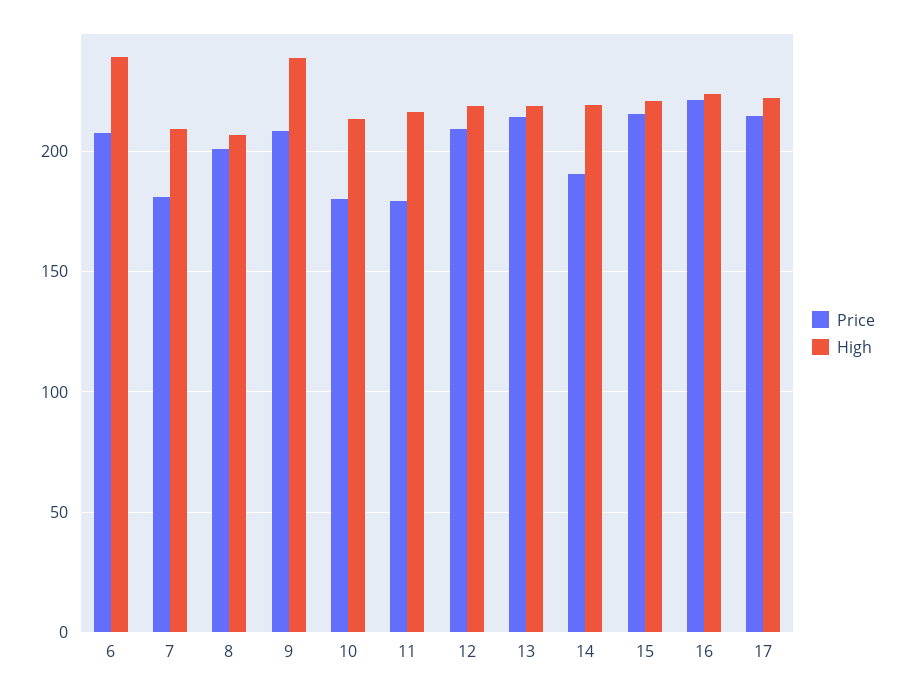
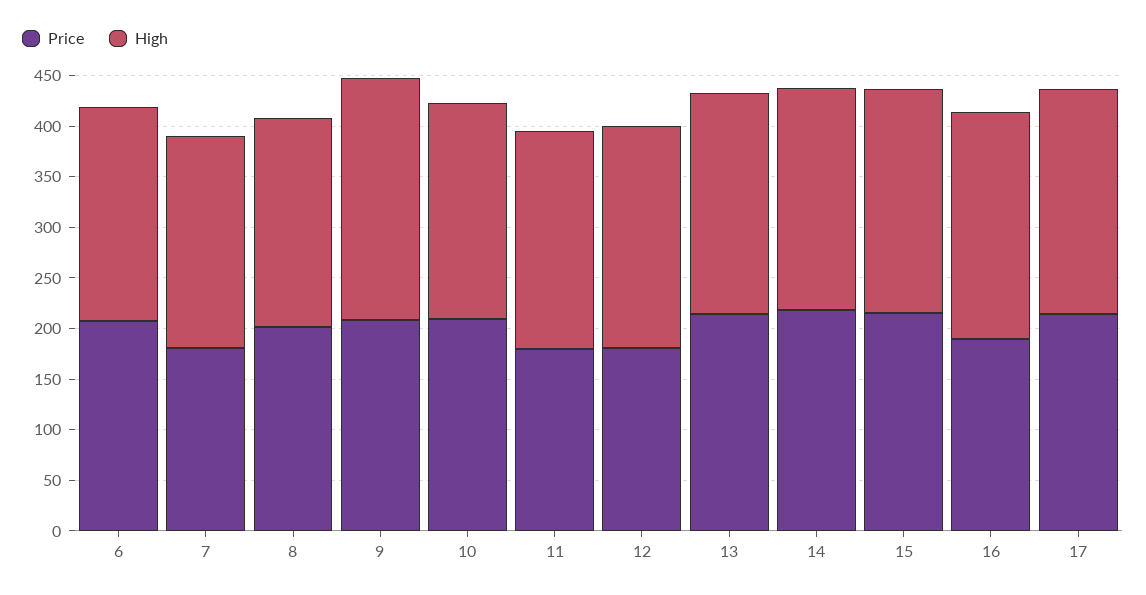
  {
    "Price": {
      "6": 210,
      "7": 180,
      "8": 200,
      "9": 210,
-     "10": 180,
+     "10": 210,
      "11": 180,
-     "12": 210,
+     "12": 180,
      "13": 215,
-     "14": 190,
+     "14": 220,
      "15": 215,
-     "16": 220,
+     "16": 190,
      "17": 215
    },
    "High": {
-     "6": 240,
+     "6": 210,
      "7": 210,
      "8": 205,
      "9": 240,
      "10": 215,
      "11": 215,
      "12": 220,
      "13": 220,
      "14": 220,
      "15": 220,
      "16": 225,
      "17": 220
    }
  }

